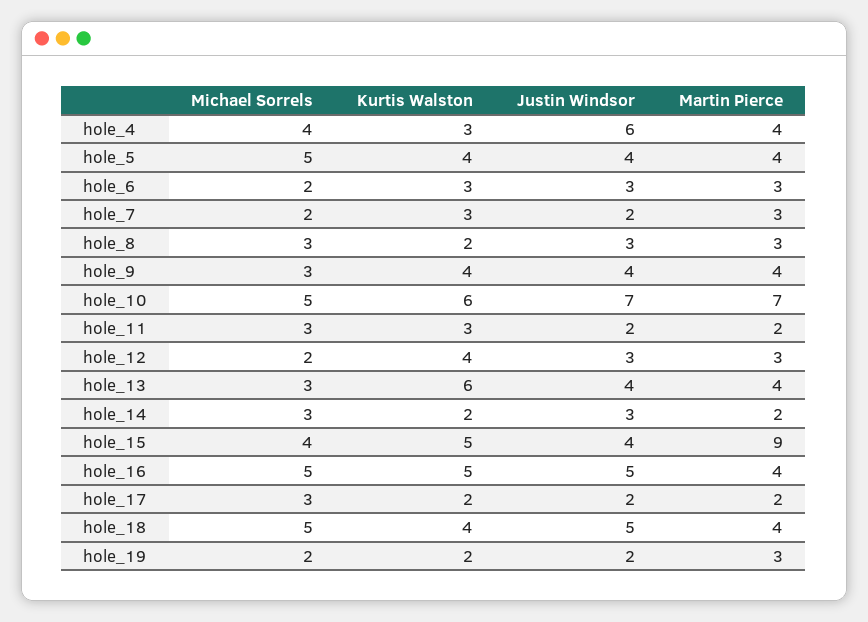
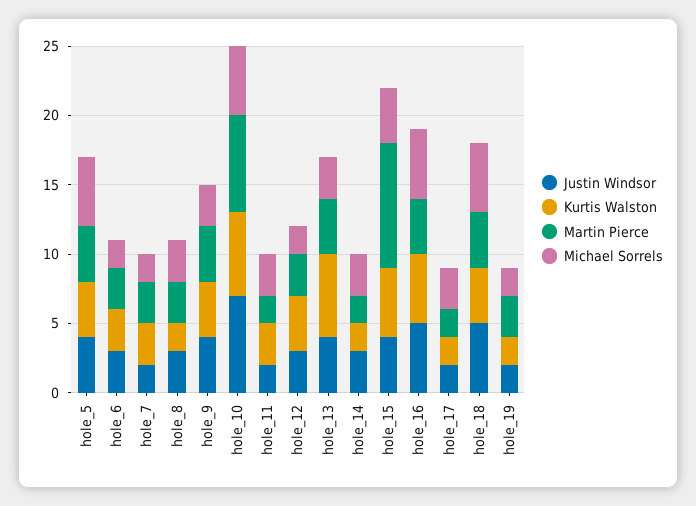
  {
    "Michael Sorrels": {
-     "hole_4": 4,
      "hole_5": 5,
      "hole_6": 2,
      "hole_7": 2,
      "hole_8": 3,
      "hole_9": 3,
      "hole_10": 5,
      "hole_11": 3,
      "hole_12": 2,
      "hole_13": 3,
      "hole_14": 3,
      "hole_15": 4,
      "hole_16": 5,
      "hole_17": 3,
      "hole_18": 5,
      "hole_19": 2
    },
    "Kurtis Walston": {
-     "hole_4": 3,
      "hole_5": 4,
      "hole_6": 3,
      "hole_7": 3,
      "hole_8": 2,
      "hole_9": 4,
      "hole_10": 6,
      "hole_11": 3,
      "hole_12": 4,
      "hole_13": 6,
      "hole_14": 2,
      "hole_15": 5,
      "hole_16": 5,
      "hole_17": 2,
      "hole_18": 4,
      "hole_19": 2
    },
    "Justin Windsor": {
-     "hole_4": 6,
      "hole_5": 4,
      "hole_6": 3,
      "hole_7": 2,
      "hole_8": 3,
      "hole_9": 4,
      "hole_10": 7,
      "hole_11": 2,
      "hole_12": 3,
      "hole_13": 4,
      "hole_14": 3,
      "hole_15": 4,
      "hole_16": 5,
      "hole_17": 2,
      "hole_18": 5,
      "hole_19": 2
    },
    "Martin Pierce": {
-     "hole_4": 4,
      "hole_5": 4,
      "hole_6": 3,
      "hole_7": 3,
      "hole_8": 3,
      "hole_9": 4,
      "hole_10": 7,
      "hole_11": 2,
      "hole_12": 3,
      "hole_13": 4,
      "hole_14": 2,
      "hole_15": 9,
      "hole_16": 4,
      "hole_17": 2,
      "hole_18": 4,
      "hole_19": 3
    }
  }

